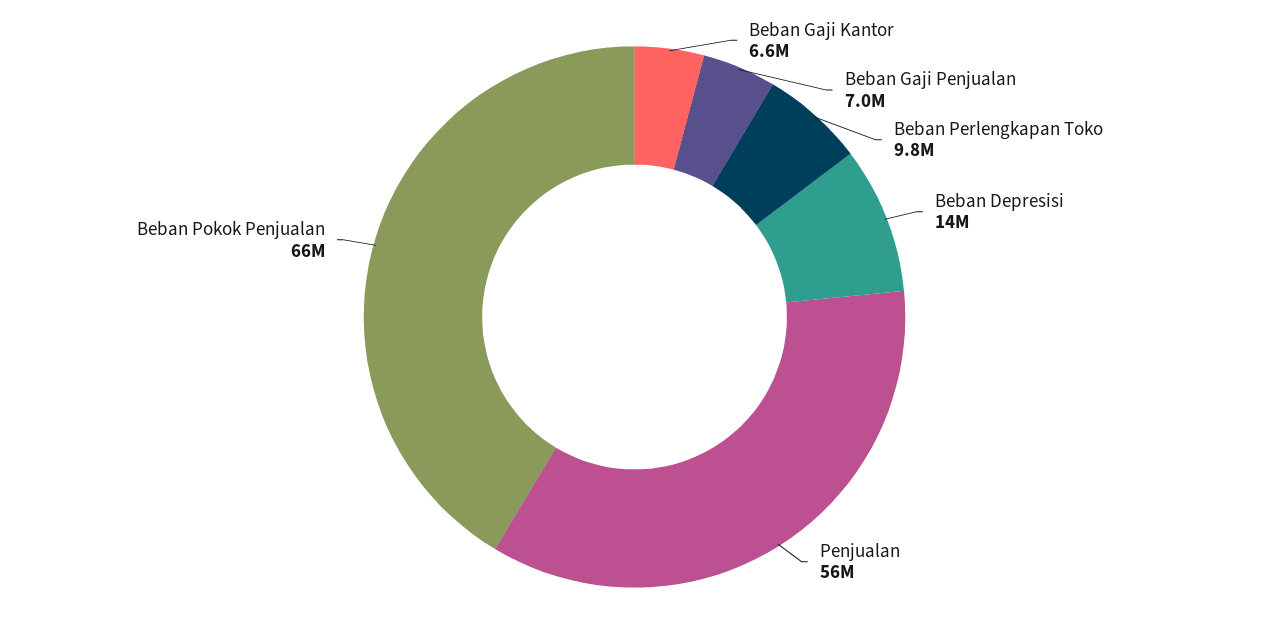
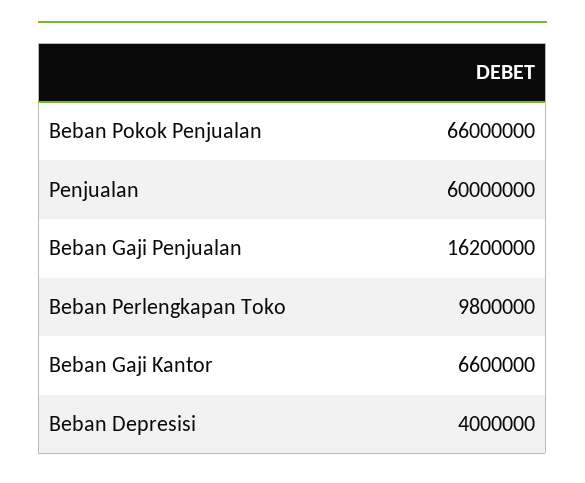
  {
    "Beban Gaji Kantor": 6600000,
-   "Beban Gaji Penjualan": 7000000,
+   "Beban Gaji Penjualan": 16200000,
    "Beban Perlengkapan Toko": 9800000,
-   "Beban Depresisi": 14000000,
+   "Beban Depresisi": 4000000,
-   "Penjualan": 56000000,
+   "Penjualan": 60000000,
    "Beban Pokok Penjualan": 66000000
  }

